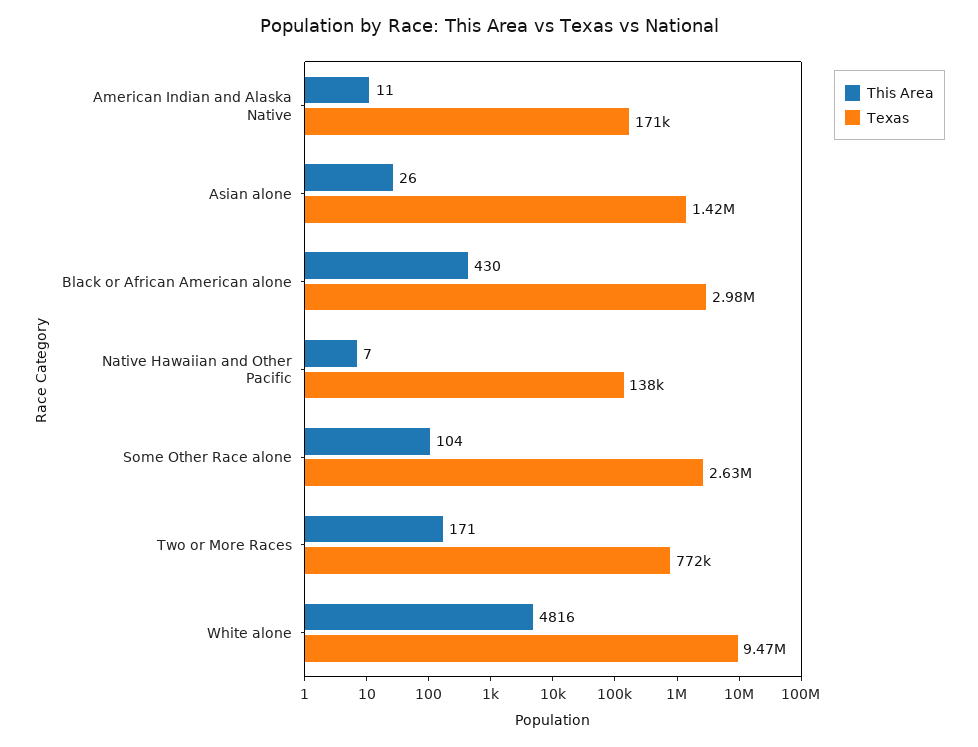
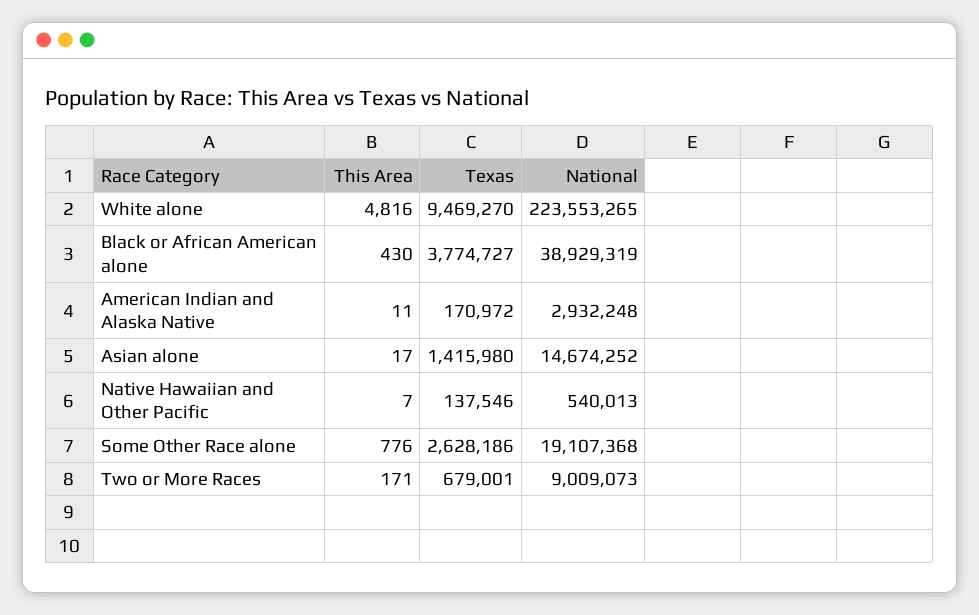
  {
    "This Area": {
      "American Indian and Alaska Native": 11,
-     "Asian alone": 26,
+     "Asian alone": 17,
      "Black or African American alone": 430,
      "Native Hawaiian and Other Pacific": 7,
-     "Some Other Race alone": 104,
+     "Some Other Race alone": 776,
      "Two or More Races": 171,
      "White alone": 4816
    },
    "Texas": {
      "American Indian and Alaska Native": 170972,
      "Asian alone": 1415980,
-     "Black or African American alone": 2980000,
+     "Black or African American alone": 3774727,
      "Native Hawaiian and Other Pacific": 137546,
      "Some Other Race alone": 2628186,
-     "Two or More Races": 772000,
+     "Two or More Races": 679001,
      "White alone": 9469270
-   }
+   },
+   "National": {
+     "White alone": 223553265,
+     "Black or African American alone": 38929319,
+     "American Indian and Alaska Native": 2932248,
+     "Asian alone": 14674252,
+     "Native Hawaiian and Other Pacific": 540013,
+     "Some Other Race alone": 19107368,
+     "Two or More Races": 9009073
+   }
  }

